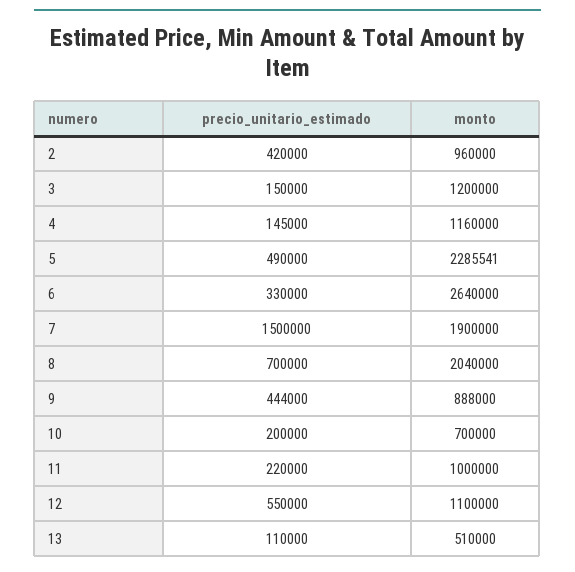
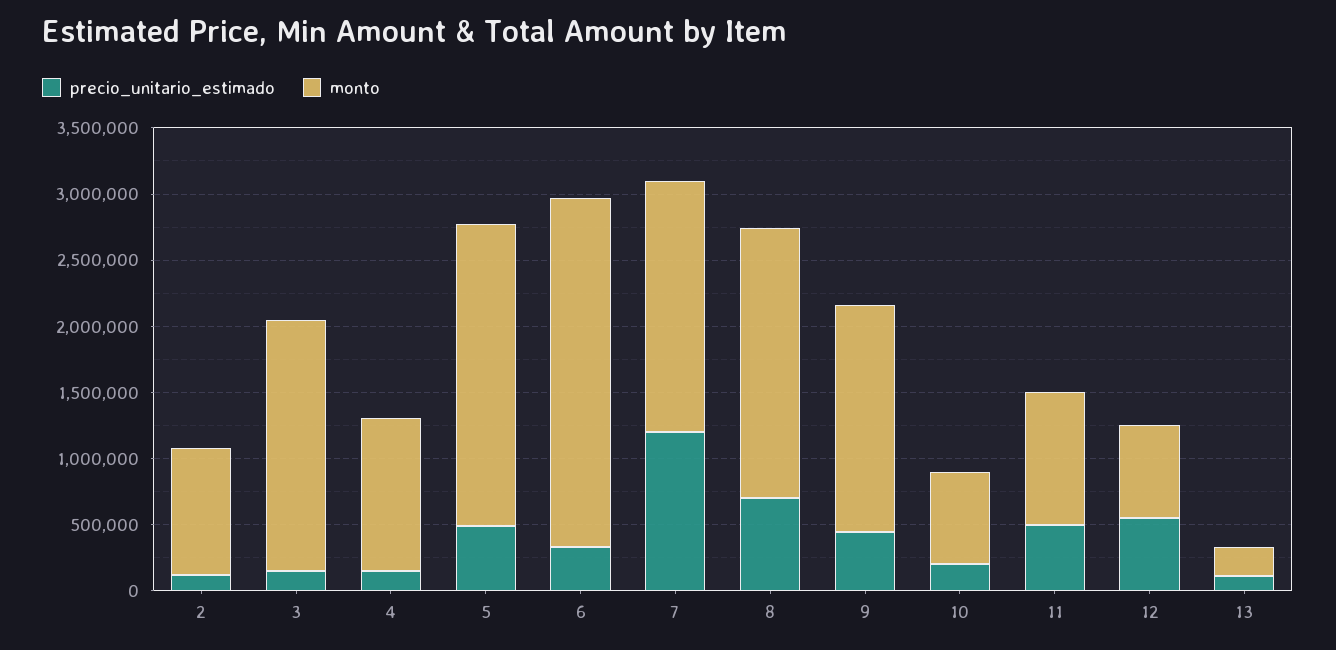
  {
    "precio_unitario_estimado": {
-     "2": 420000,
+     "2": 100000,
      "3": 150000,
      "4": 145000,
      "5": 490000,
      "6": 330000,
-     "7": 1500000,
+     "7": 1200000,
      "8": 700000,
      "9": 444000,
      "10": 200000,
-     "11": 220000,
+     "11": 500000,
      "12": 550000,
      "13": 110000
    },
    "monto": {
      "2": 960000,
-     "3": 1200000,
+     "3": 1900000,
      "4": 1160000,
      "5": 2285541,
      "6": 2640000,
      "7": 1900000,
      "8": 2040000,
-     "9": 888000,
+     "9": 1700000,
      "10": 700000,
      "11": 1000000,
-     "12": 1100000,
+     "12": 700000,
-     "13": 510000
+     "13": 200000
    }
  }

